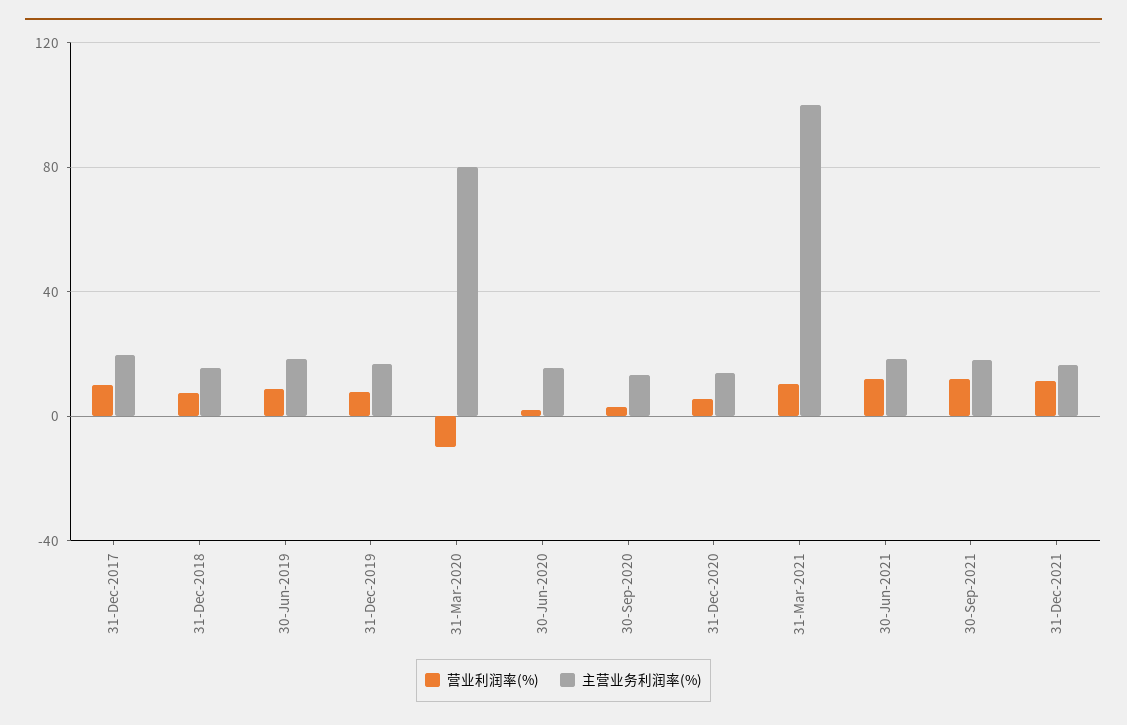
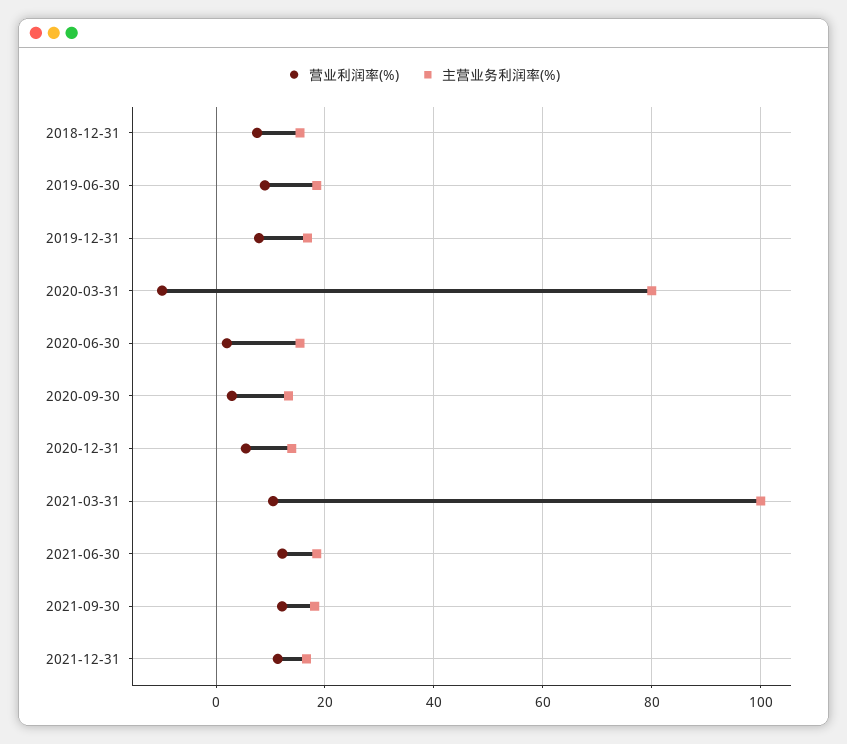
  {
    "营业利润率(%)": {
-     "31-Dec-2017": 10,
      "31-Dec-2018": 8,
      "30-Jun-2019": 8,
      "31-Dec-2019": 8,
      "31-Mar-2020": -10,
      "30-Jun-2020": 2,
      "30-Sep-2020": 2,
      "31-Dec-2020": 6,
      "31-Mar-2021": 10,
      "30-Jun-2021": 12,
      "30-Sep-2021": 12,
      "31-Dec-2021": 12
    },
    "主营业务利润率(%)": {
-     "31-Dec-2017": 20,
      "31-Dec-2018": 16,
      "30-Jun-2019": 18,
      "31-Dec-2019": 16,
      "31-Mar-2020": 80,
      "30-Jun-2020": 16,
      "30-Sep-2020": 14,
      "31-Dec-2020": 14,
      "31-Mar-2021": 100,
      "30-Jun-2021": 18,
      "30-Sep-2021": 18,
      "31-Dec-2021": 16
    }
  }

